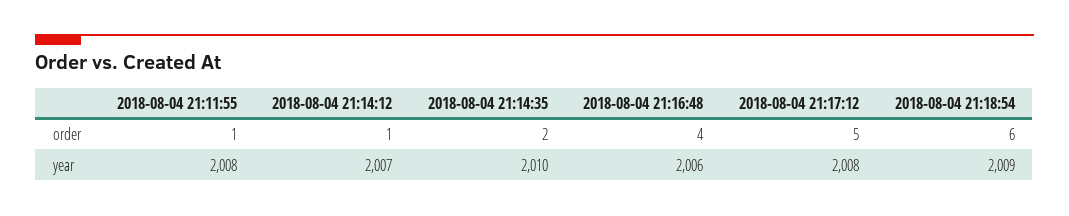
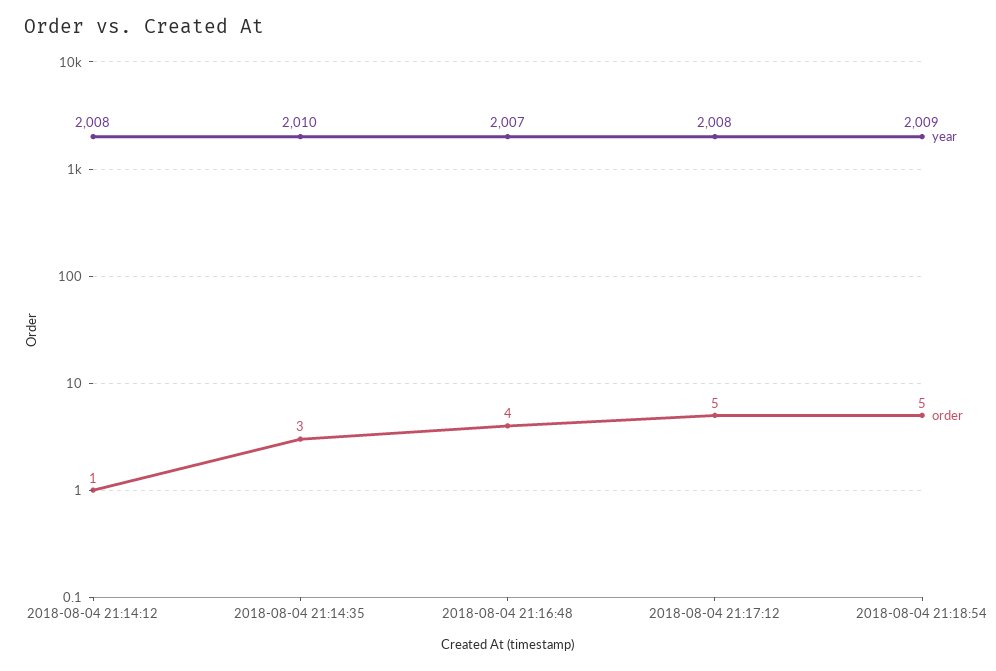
  {
    "order": {
-     "2018-08-04 21:11:55": 1,
      "2018-08-04 21:14:12": 1,
-     "2018-08-04 21:14:35": 2,
+     "2018-08-04 21:14:35": 3,
      "2018-08-04 21:16:48": 4,
      "2018-08-04 21:17:12": 5,
-     "2018-08-04 21:18:54": 6
+     "2018-08-04 21:18:54": 5
    },
    "year": {
-     "2018-08-04 21:11:55": 2008,
-     "2018-08-04 21:14:12": 2007,
+     "2018-08-04 21:14:12": 2008,
      "2018-08-04 21:14:35": 2010,
-     "2018-08-04 21:16:48": 2006,
+     "2018-08-04 21:16:48": 2007,
      "2018-08-04 21:17:12": 2008,
      "2018-08-04 21:18:54": 2009
    }
  }

